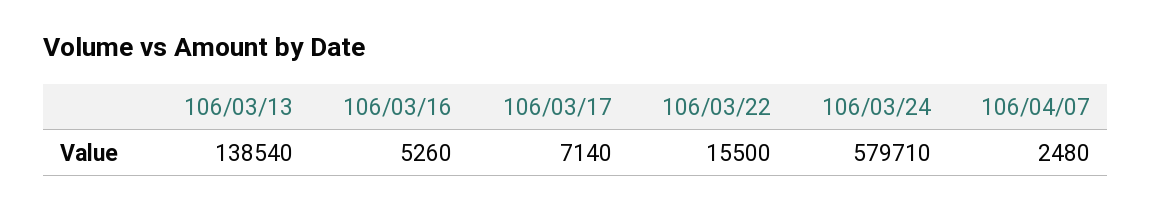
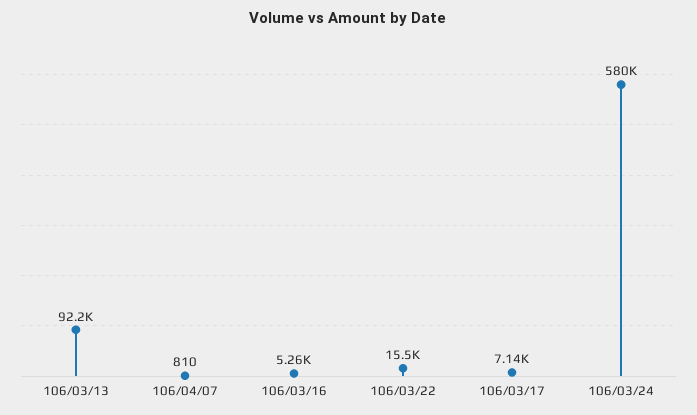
  {
-   "106/03/13": 138540,
+   "106/03/13": 92200,
    "106/03/16": 5260,
    "106/03/17": 7140,
    "106/03/22": 15500,
    "106/03/24": 579710,
-   "106/04/07": 2480
+   "106/04/07": 810
  }

